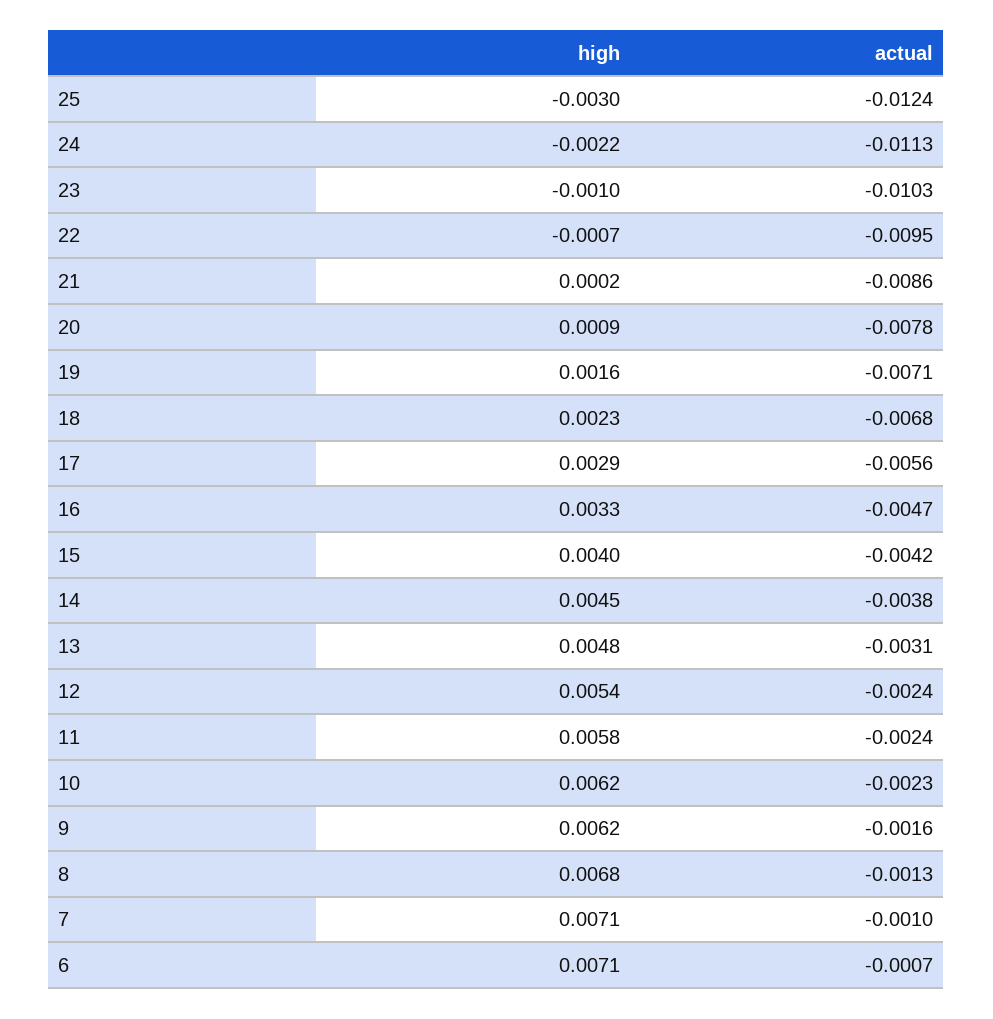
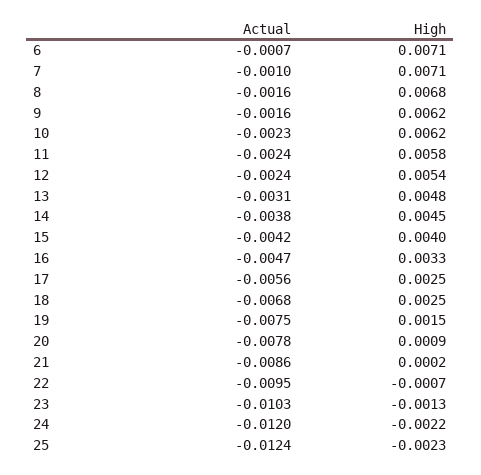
  {
    "high": {
-     "25": -0.003,
+     "25": -0.0023,
      "24": -0.0022,
-     "23": -0.001,
+     "23": -0.0013,
      "22": -0.0007,
      "21": 0.0002,
      "20": 0.0009,
-     "19": 0.0016,
+     "19": 0.0015,
-     "18": 0.0023,
+     "18": 0.0025,
-     "17": 0.0029,
+     "17": 0.0025,
      "16": 0.0033,
      "15": 0.004,
      "14": 0.0045,
      "13": 0.0048,
      "12": 0.0054,
      "11": 0.0058,
      "10": 0.0062,
      "9": 0.0062,
      "8": 0.0068,
      "7": 0.0071,
      "6": 0.0071
    },
    "actual": {
      "25": -0.0124,
-     "24": -0.0113,
+     "24": -0.012,
      "23": -0.0103,
      "22": -0.0095,
      "21": -0.0086,
      "20": -0.0078,
-     "19": -0.0071,
+     "19": -0.0075,
      "18": -0.0068,
      "17": -0.0056,
      "16": -0.0047,
      "15": -0.0042,
      "14": -0.0038,
      "13": -0.0031,
      "12": -0.0024,
      "11": -0.0024,
      "10": -0.0023,
      "9": -0.0016,
-     "8": -0.0013,
+     "8": -0.0016,
      "7": -0.001,
      "6": -0.0007
    }
  }

